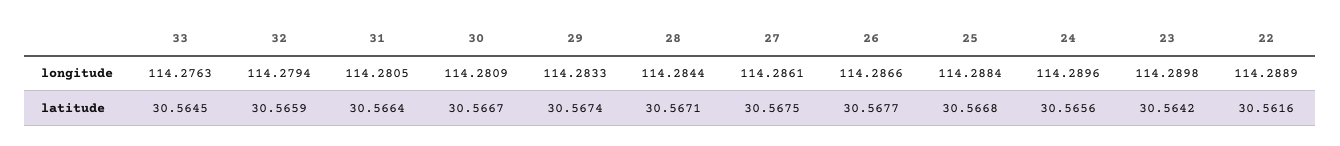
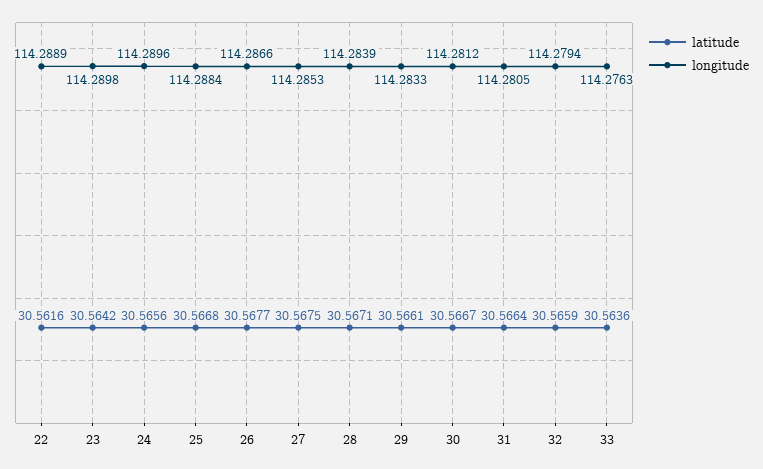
  {
    "longitude": {
      "33": 114.2763,
      "32": 114.2794,
      "31": 114.2805,
-     "30": 114.2809,
+     "30": 114.2812,
      "29": 114.2833,
-     "28": 114.2844,
+     "28": 114.2839,
-     "27": 114.2861,
+     "27": 114.2853,
      "26": 114.2866,
      "25": 114.2884,
      "24": 114.2896,
      "23": 114.2898,
      "22": 114.2889
    },
    "latitude": {
-     "33": 30.5645,
+     "33": 30.5636,
      "32": 30.5659,
      "31": 30.5664,
      "30": 30.5667,
-     "29": 30.5674,
+     "29": 30.5661,
      "28": 30.5671,
      "27": 30.5675,
      "26": 30.5677,
      "25": 30.5668,
      "24": 30.5656,
      "23": 30.5642,
      "22": 30.5616
    }
  }

